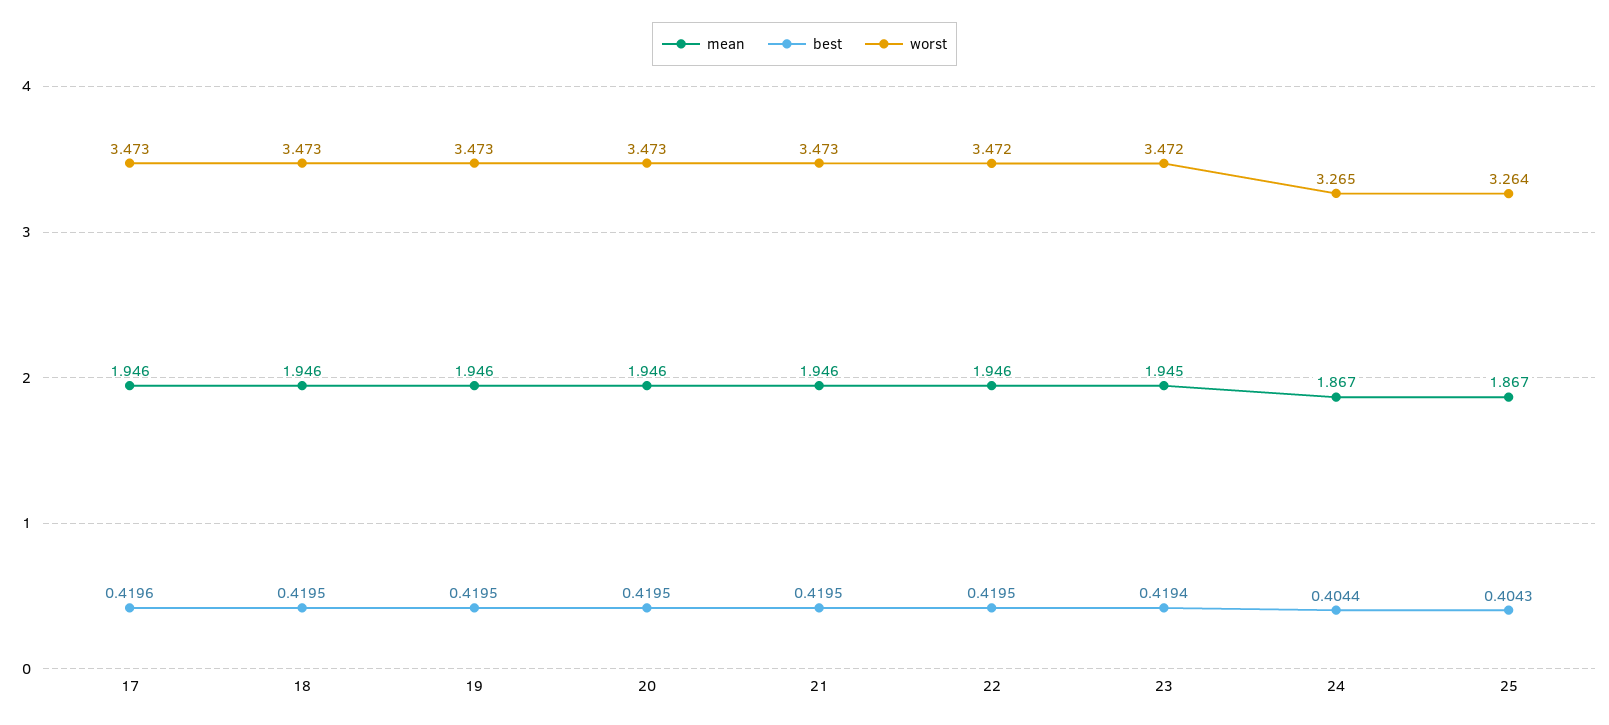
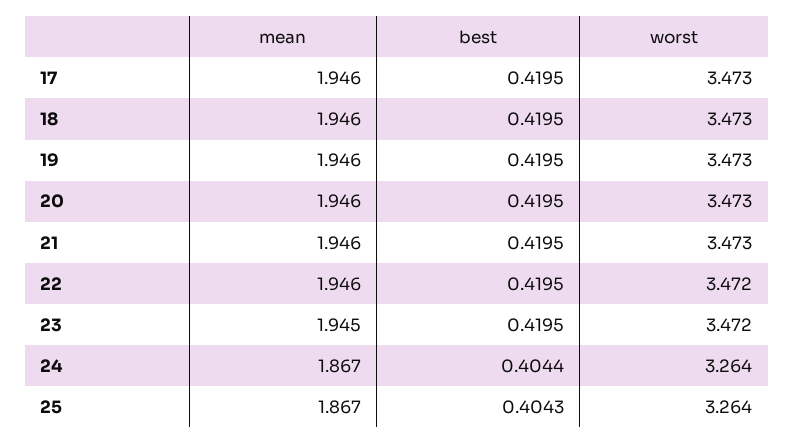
  {
    "mean": {
      "17": 1.946,
      "18": 1.946,
      "19": 1.946,
      "20": 1.946,
      "21": 1.946,
      "22": 1.946,
      "23": 1.945,
      "24": 1.867,
      "25": 1.867
    },
    "best": {
-     "17": 0.4196,
+     "17": 0.4195,
      "18": 0.4195,
      "19": 0.4195,
      "20": 0.4195,
      "21": 0.4195,
      "22": 0.4195,
-     "23": 0.4194,
+     "23": 0.4195,
      "24": 0.4044,
      "25": 0.4043
    },
    "worst": {
      "17": 3.473,
      "18": 3.473,
      "19": 3.473,
      "20": 3.473,
      "21": 3.473,
      "22": 3.472,
      "23": 3.472,
-     "24": 3.265,
+     "24": 3.264,
      "25": 3.264
    }
  }

